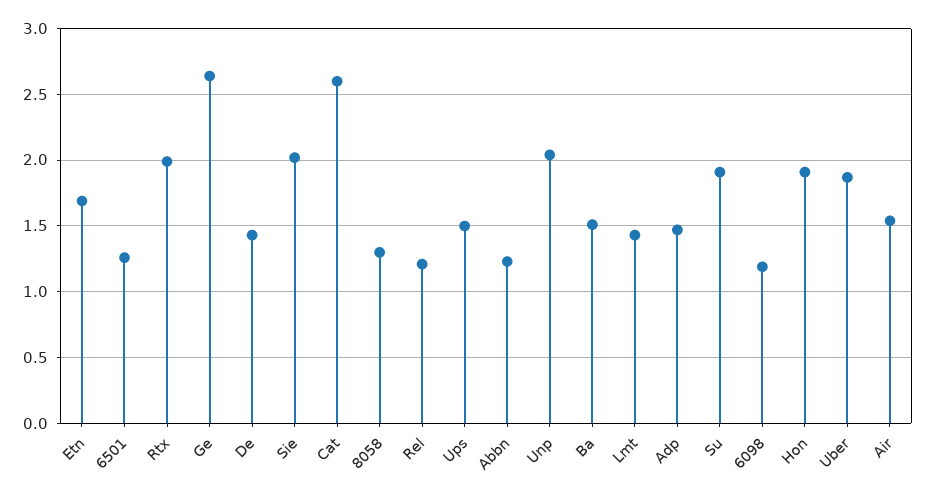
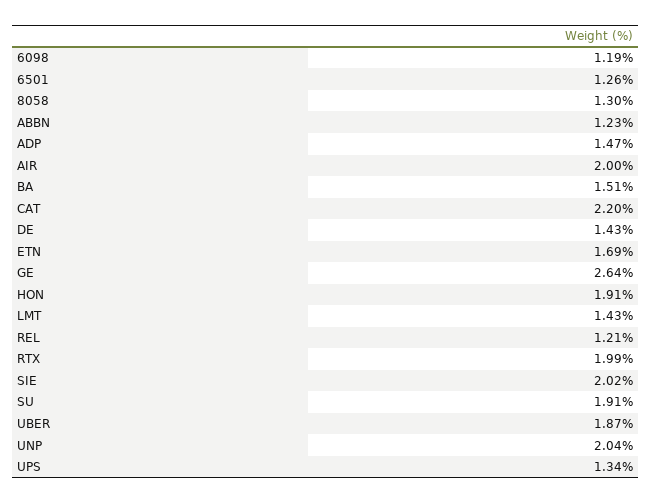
  {
    "Etn": 1.69,
    "6501": 1.26,
    "Rtx": 1.99,
    "Ge": 2.64,
    "De": 1.43,
    "Sie": 2.02,
-   "Cat": 2.6,
+   "Cat": 2.2,
    "8058": 1.3,
    "Rel": 1.21,
-   "Ups": 1.5,
+   "Ups": 1.34,
    "Abbn": 1.23,
    "Unp": 2.04,
    "Ba": 1.51,
    "Lmt": 1.43,
    "Adp": 1.47,
    "Su": 1.91,
    "6098": 1.19,
    "Hon": 1.91,
    "Uber": 1.87,
-   "Air": 1.55
+   "Air": 2
  }

